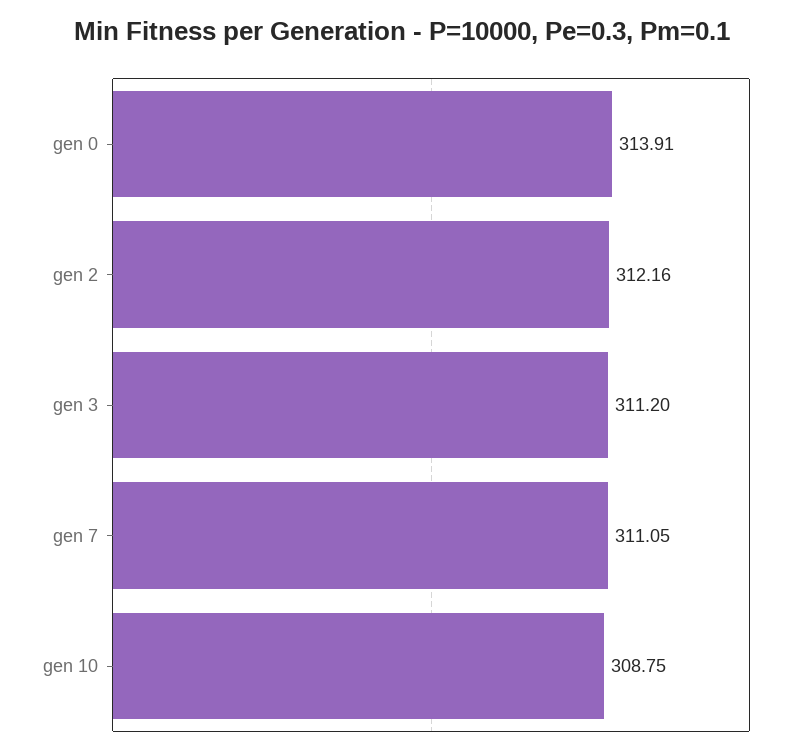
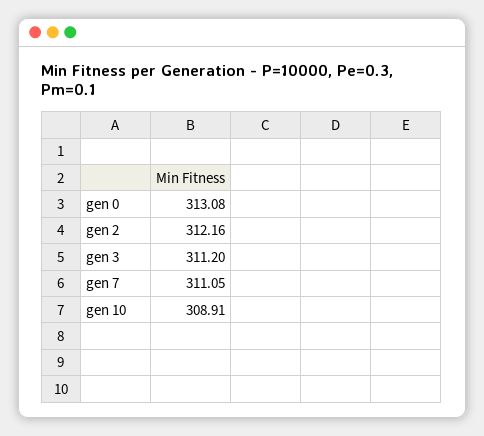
  {
-   "gen 0": 313.91,
+   "gen 0": 313.08,
    "gen 2": 312.16,
    "gen 3": 311.2,
    "gen 7": 311.05,
-   "gen 10": 308.75
+   "gen 10": 308.91
  }

